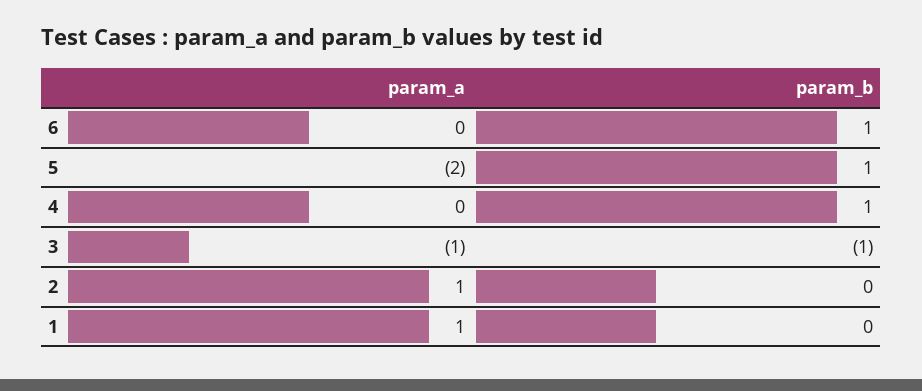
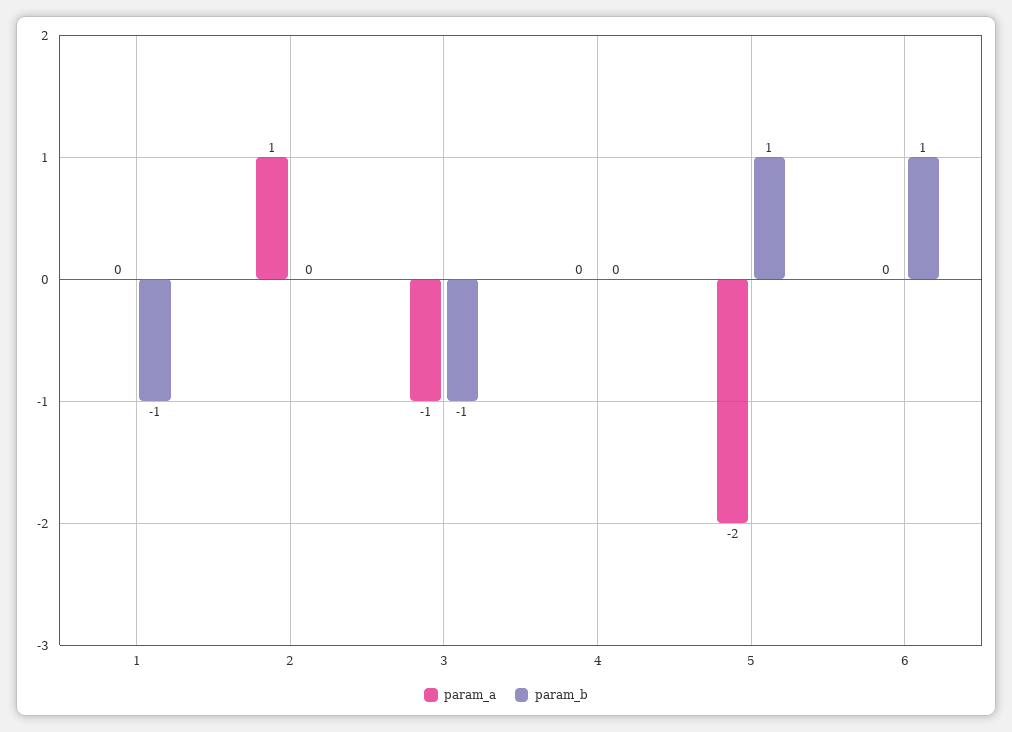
  {
    "param_a": {
      "6": 0,
      "5": -2,
      "4": 0,
      "3": -1,
      "2": 1,
-     "1": 1
+     "1": 0
    },
    "param_b": {
      "6": 1,
      "5": 1,
-     "4": 1,
+     "4": 0,
      "3": -1,
      "2": 0,
-     "1": 0
+     "1": -1
    }
  }

